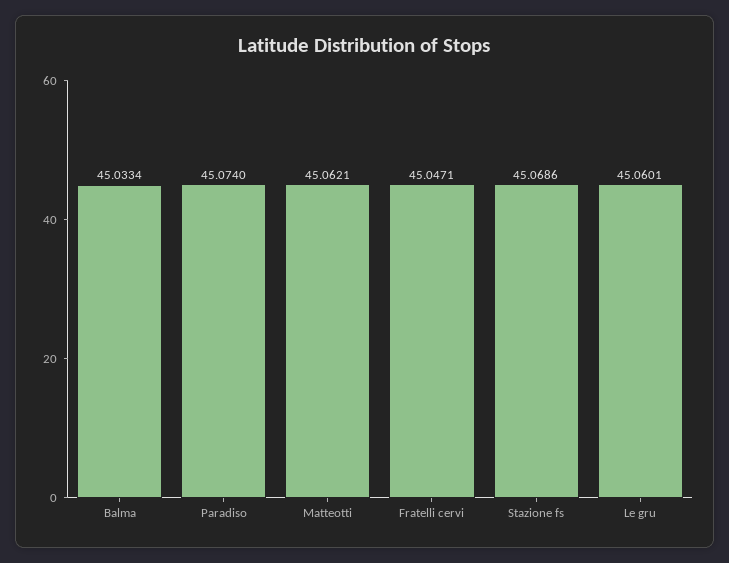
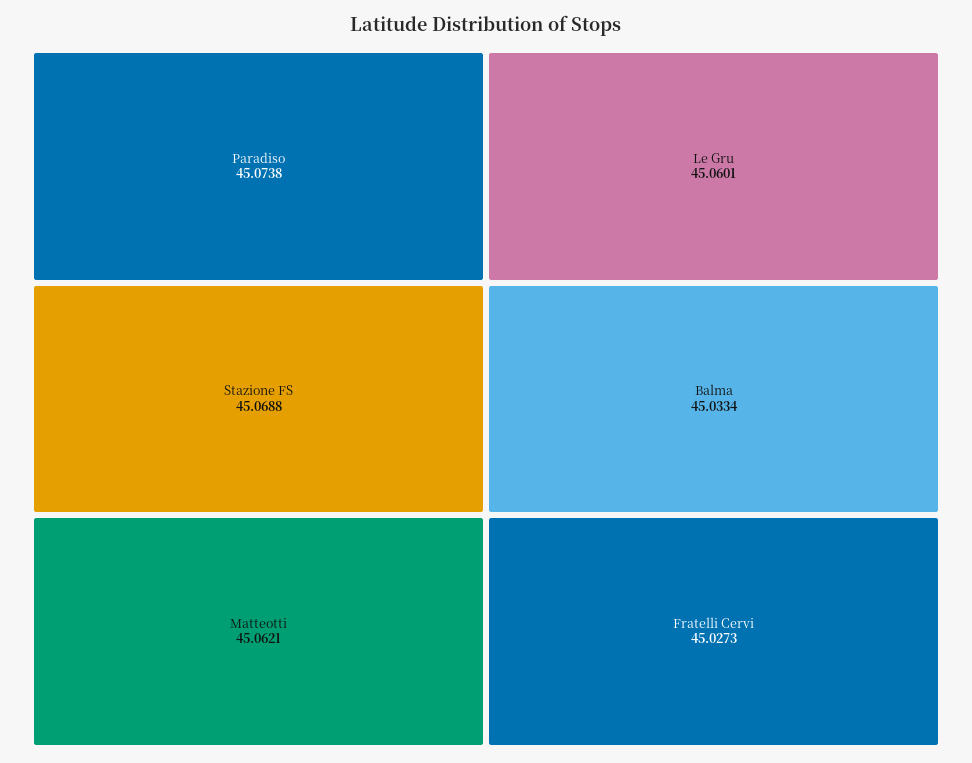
  {
    "Balma": 45.0334,
-   "Paradiso": 45.074,
+   "Paradiso": 45.0738,
    "Matteotti": 45.0621,
-   "Fratelli cervi": 45.0471,
+   "Fratelli cervi": 45.0273,
-   "Stazione fs": 45.0686,
+   "Stazione fs": 45.0688,
    "Le gru": 45.0601
  }

